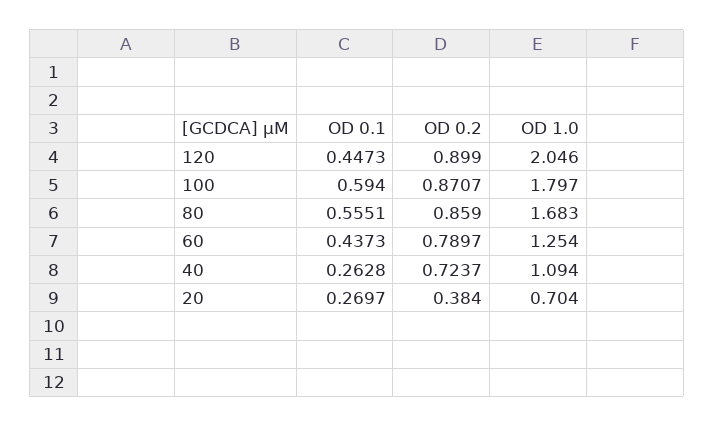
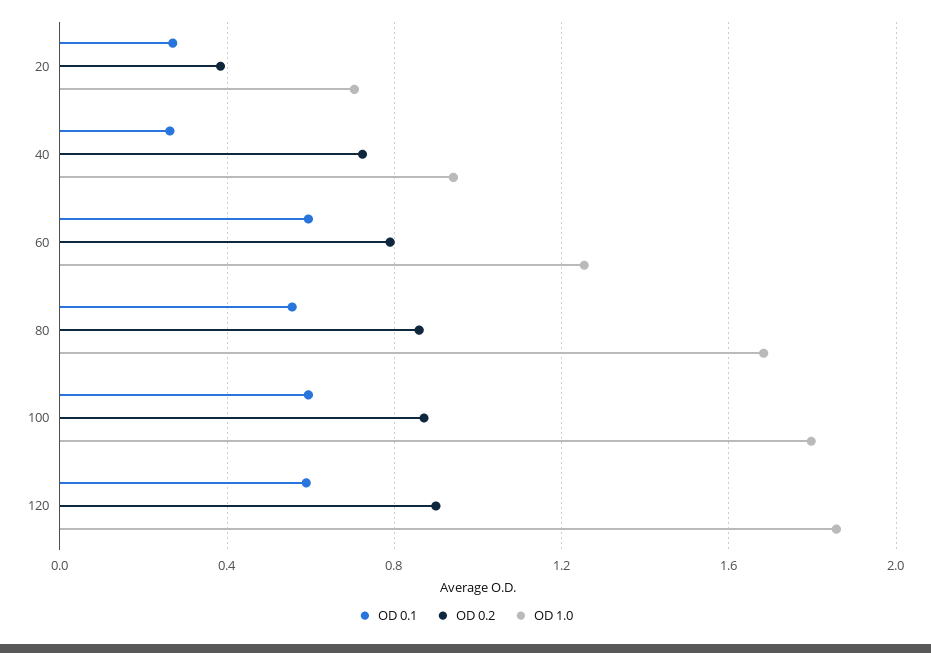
  {
    "OD 0.1": {
-     "120": 0.4473,
+     "120": 0.6,
      "100": 0.594,
      "80": 0.5551,
-     "60": 0.4373,
+     "60": 0.6,
      "40": 0.2628,
      "20": 0.2697
    },
    "OD 0.2": {
      "120": 0.899,
      "100": 0.8707,
      "80": 0.859,
      "60": 0.7897,
      "40": 0.7237,
      "20": 0.384
    },
    "OD 1.0": {
-     "120": 2.046,
+     "120": 1.85,
      "100": 1.797,
      "80": 1.683,
      "60": 1.254,
-     "40": 1.094,
+     "40": 0.95,
      "20": 0.704
    }
  }

